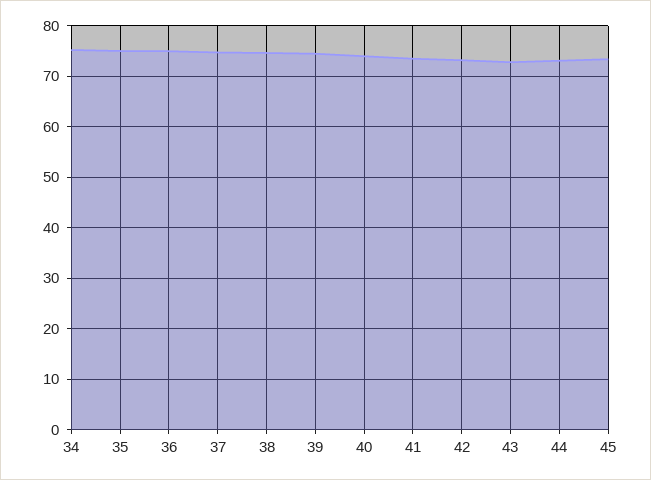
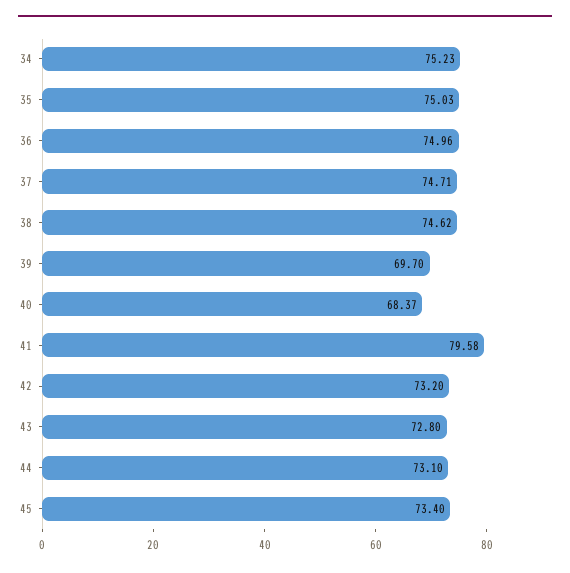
  {
    "34": 75.23,
    "35": 75.03,
    "36": 74.96,
    "37": 74.71,
    "38": 74.62,
-   "39": 74,
+   "39": 69.7,
-   "40": 74,
+   "40": 68.37,
-   "41": 74,
+   "41": 79.58,
    "42": 73.2,
    "43": 72.8,
    "44": 73.1,
    "45": 73.4
  }

